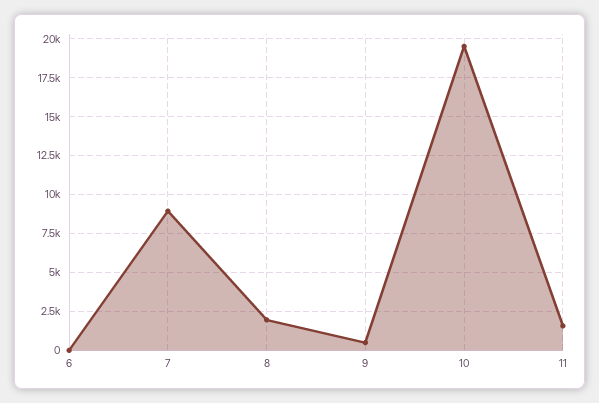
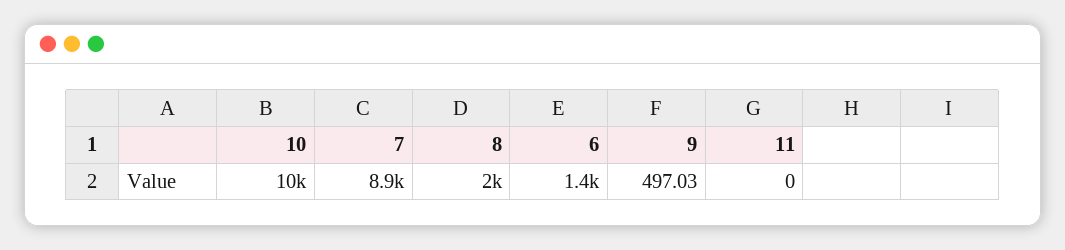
  {
-   "6": 0,
+   "6": 1400,
    "7": 8900,
    "8": 2000,
    "9": 497.03,
-   "10": 19500,
+   "10": 10000,
-   "11": 1500
+   "11": 0
  }

